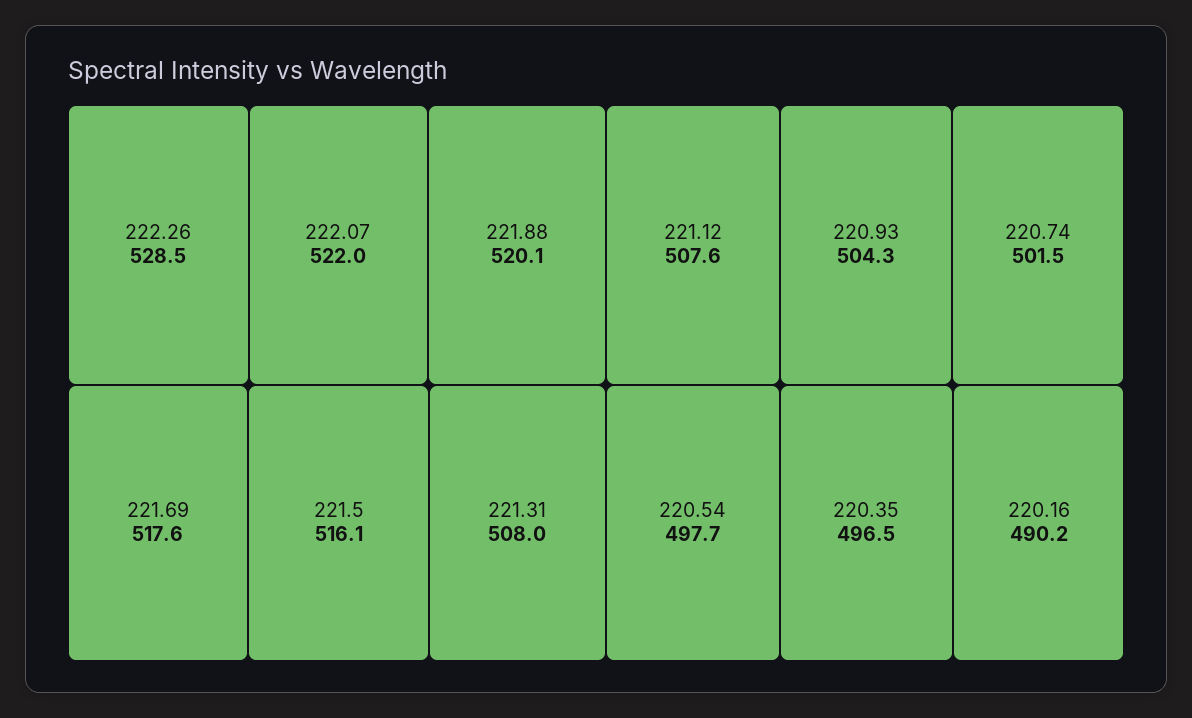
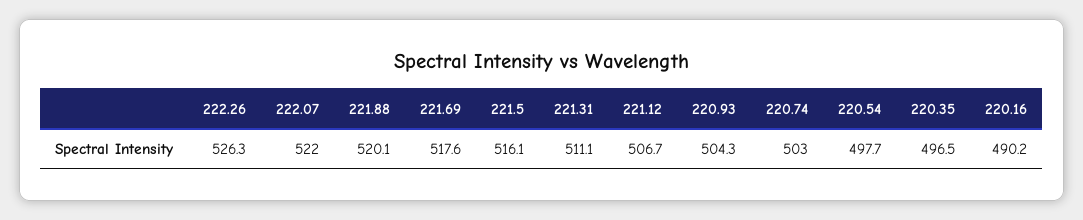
  {
-   "222.26": 528.5,
+   "222.26": 526.3,
    "222.07": 522,
    "221.88": 520.1,
    "221.69": 517.6,
    "221.5": 516.1,
-   "221.31": 508,
+   "221.31": 511.1,
-   "221.12": 507.6,
+   "221.12": 506.7,
    "220.93": 504.3,
-   "220.74": 501.5,
+   "220.74": 503,
    "220.54": 497.7,
    "220.35": 496.5,
    "220.16": 490.2
  }

